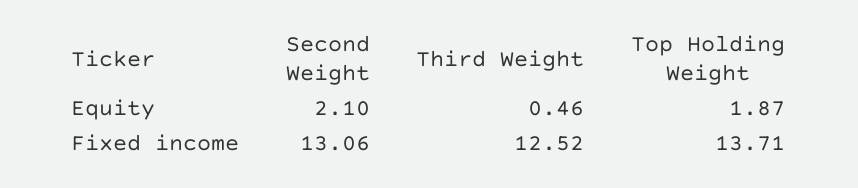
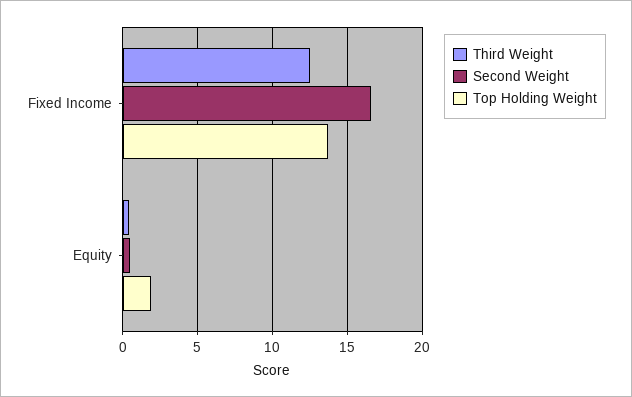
  {
    "Second Weight": {
-     "Equity": 2.1,
+     "Equity": 0.5,
-     "Fixed income": 13.06
+     "Fixed income": 16.5
    },
    "Third Weight": {
      "Equity": 0.46,
      "Fixed income": 12.52
    },
    "Top Holding Weight": {
      "Equity": 1.87,
      "Fixed income": 13.71
    }
  }

